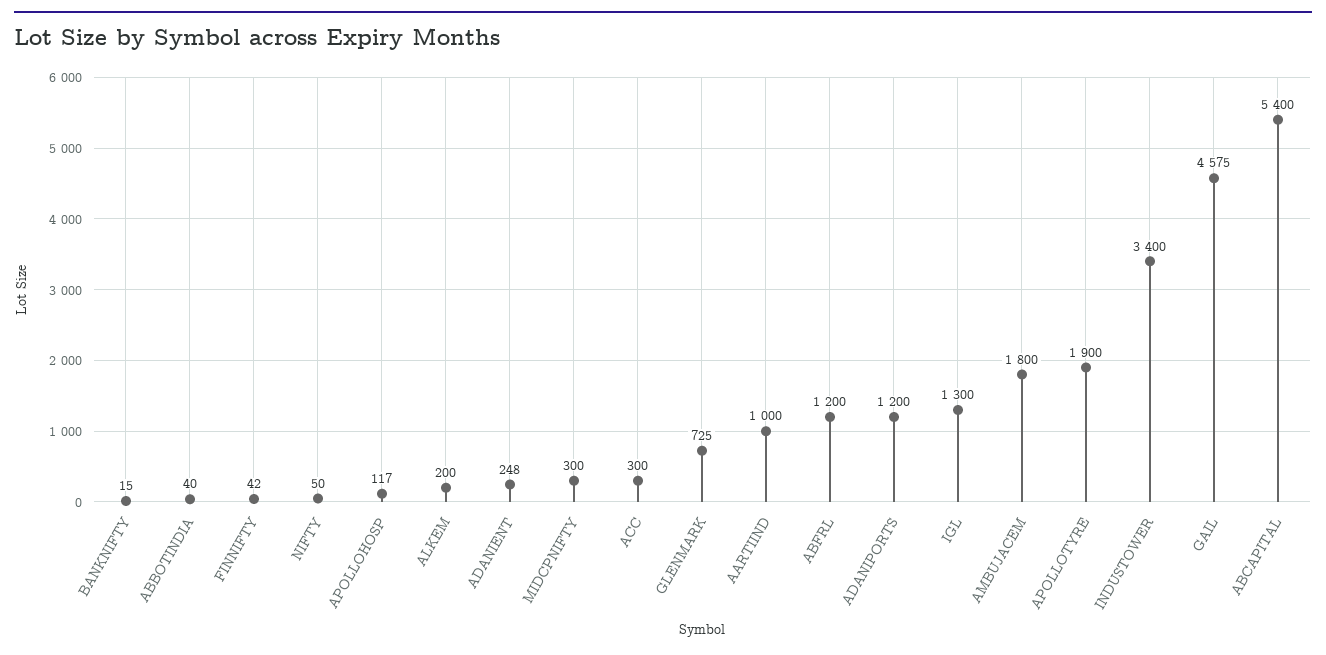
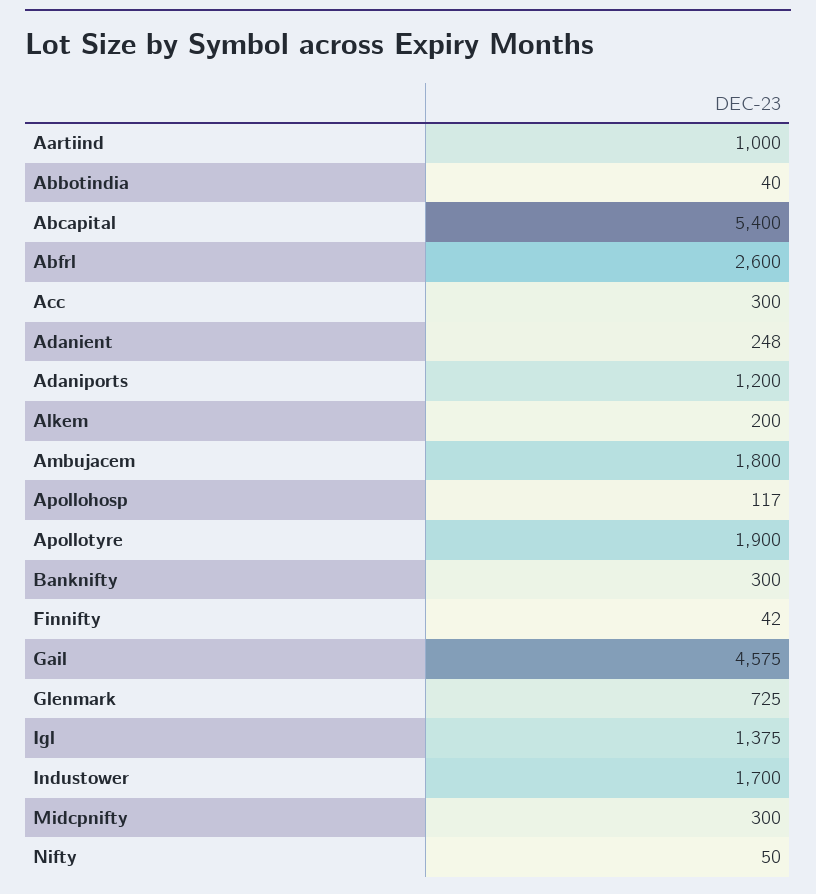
  {
-   "BANKNIFTY": 15,
+   "BANKNIFTY": 300,
    "ABBOTINDIA": 40,
    "FINNIFTY": 42,
    "NIFTY": 50,
    "APOLLOHOSP": 117,
    "ALKEM": 200,
    "ADANIENT": 248,
    "MIDCPNIFTY": 300,
    "ACC": 300,
    "GLENMARK": 725,
    "AARTIIND": 1000,
-   "ABFRL": 1200,
+   "ABFRL": 2600,
    "ADANIPORTS": 1200,
-   "IGL": 1300,
+   "IGL": 1375,
    "AMBUJACEM": 1800,
    "APOLLOTYRE": 1900,
-   "INDUSTOWER": 3400,
+   "INDUSTOWER": 1700,
    "GAIL": 4575,
    "ABCAPITAL": 5400
  }

